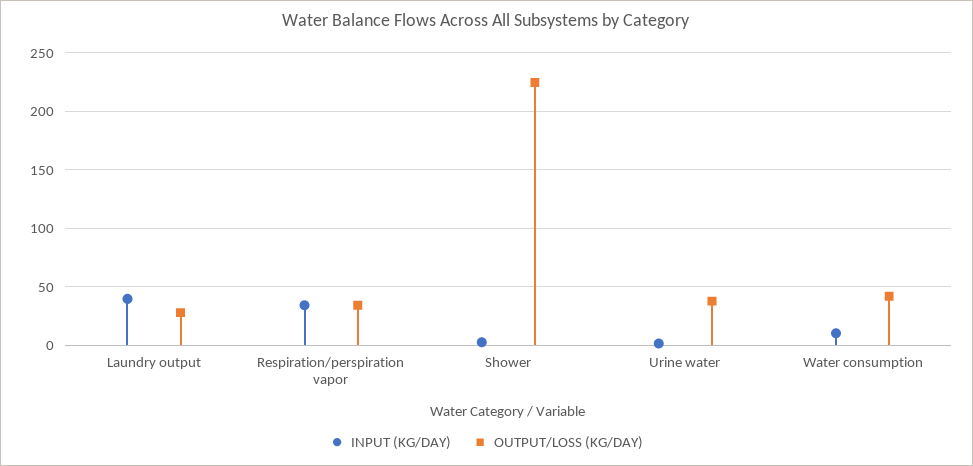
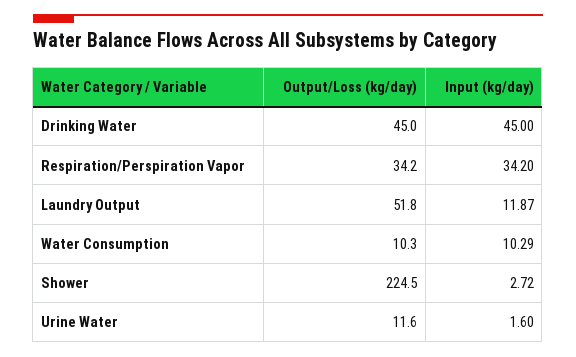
  {
    "INPUT (KG/DAY)": {
-     "Laundry output": 40,
+     "Laundry output": 11.87,
      "Respiration/perspiration vapor": 34.2,
      "Shower": 2.72,
      "Urine water": 1.6,
-     "Water consumption": 10.29
+     "Water consumption": 10.29,
+     "Drinking Water": 45
    },
    "OUTPUT/LOSS (KG/DAY)": {
-     "Laundry output": 30,
+     "Laundry output": 51.8,
      "Respiration/perspiration vapor": 34.2,
      "Shower": 224.5,
-     "Urine water": 40,
+     "Urine water": 11.6,
-     "Water consumption": 40
+     "Water consumption": 10.3,
+     "Drinking Water": 45
    }
  }

